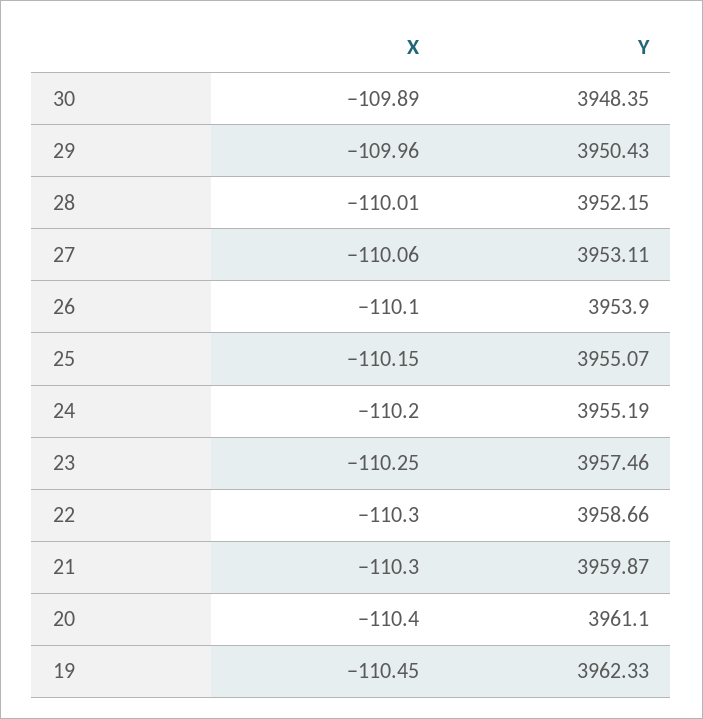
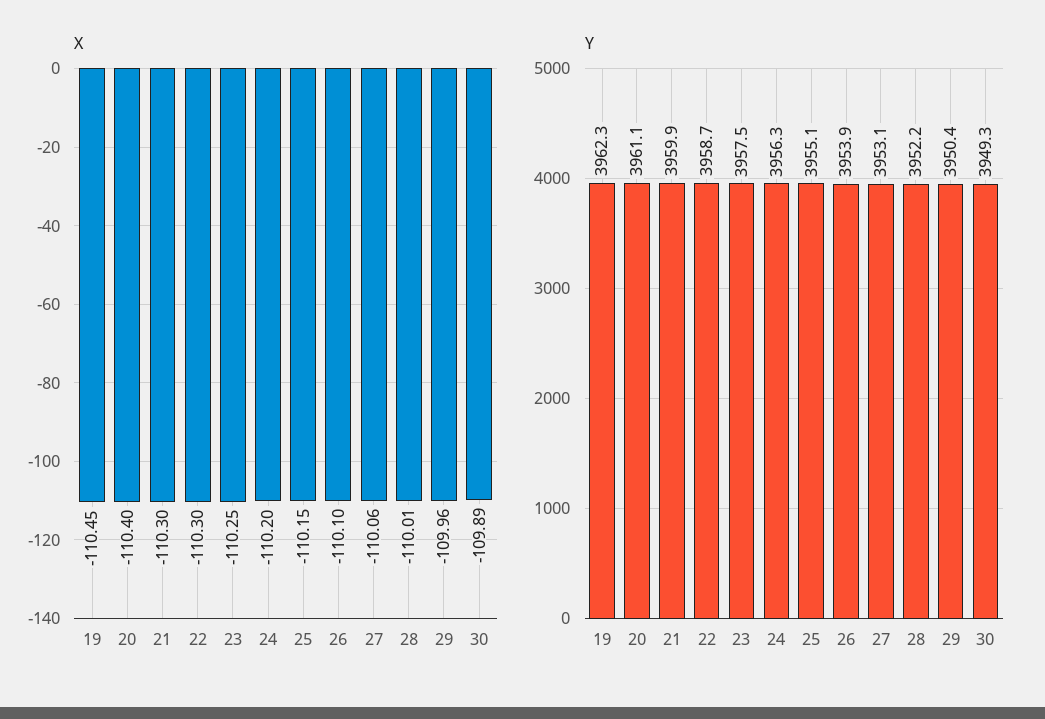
  {
    "X": {
      "30": -109.89,
      "29": -109.96,
      "28": -110.01,
      "27": -110.06,
      "26": -110.1,
      "25": -110.15,
      "24": -110.2,
      "23": -110.25,
      "22": -110.3,
      "21": -110.3,
      "20": -110.4,
      "19": -110.45
    },
    "Y": {
-     "30": 3948.35,
+     "30": 3949.3,
      "29": 3950.43,
      "28": 3952.15,
      "27": 3953.11,
      "26": 3953.9,
      "25": 3955.07,
-     "24": 3955.19,
+     "24": 3956.3,
      "23": 3957.46,
      "22": 3958.66,
      "21": 3959.87,
      "20": 3961.1,
      "19": 3962.33
    }
  }

